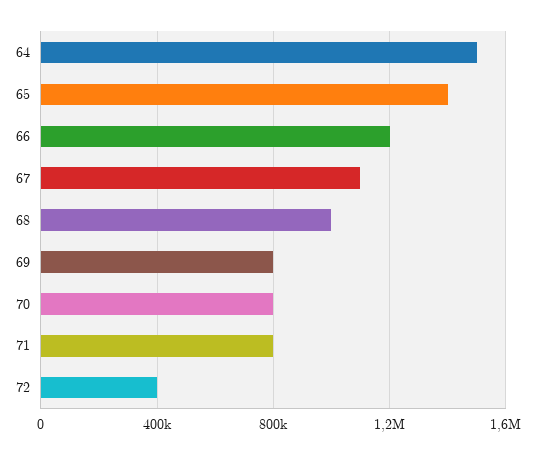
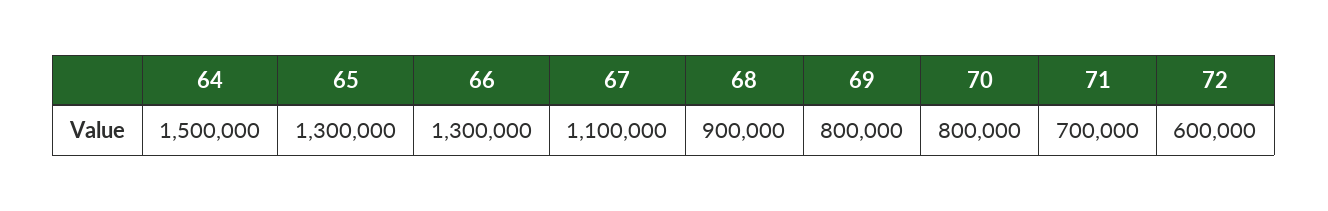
  {
    "64": 1500000,
-   "65": 1400000,
+   "65": 1300000,
-   "66": 1200000,
+   "66": 1300000,
    "67": 1100000,
-   "68": 1000000,
+   "68": 900000,
    "69": 800000,
    "70": 800000,
-   "71": 800000,
+   "71": 700000,
-   "72": 400000
+   "72": 600000
  }

